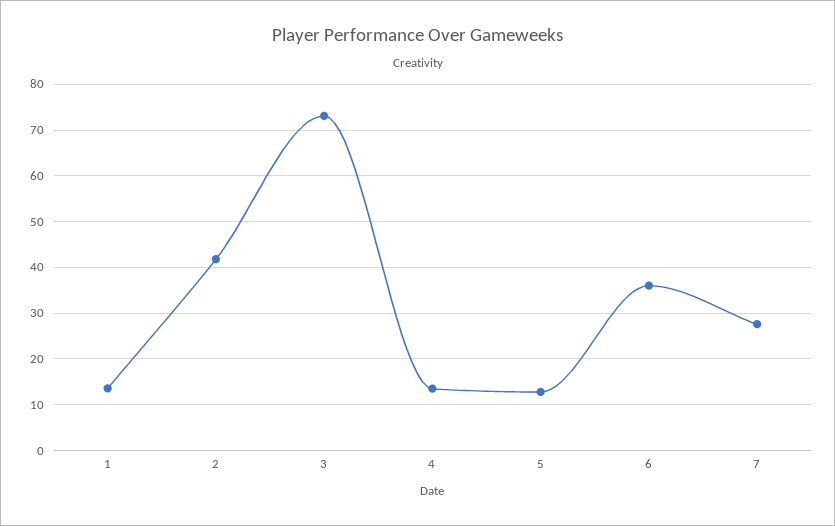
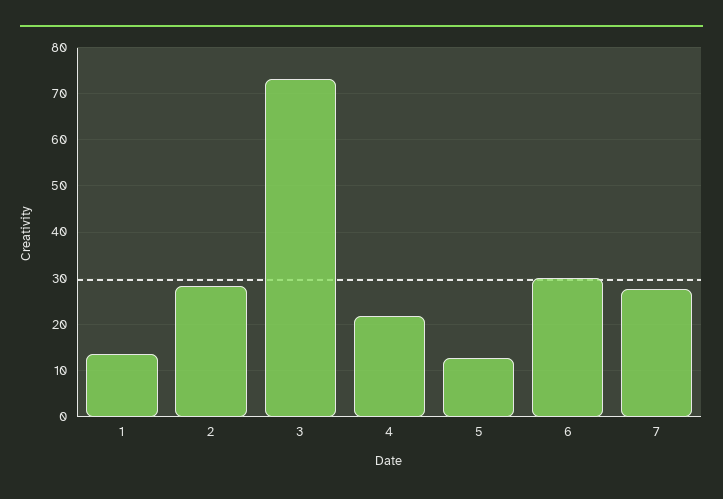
  {
    "1": 14,
-   "2": 42,
+   "2": 28,
    "3": 74,
-   "4": 14,
+   "4": 22,
    "5": 12,
-   "6": 36,
+   "6": 30,
    "7": 28
  }

